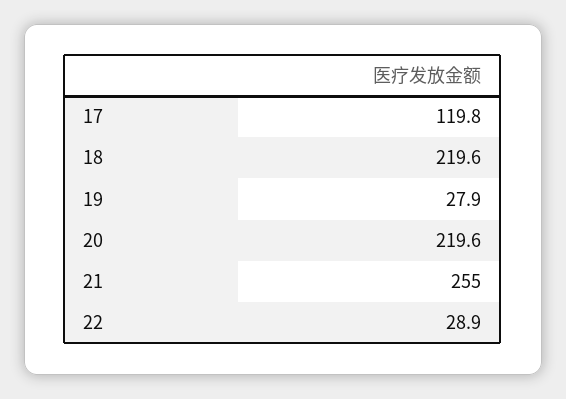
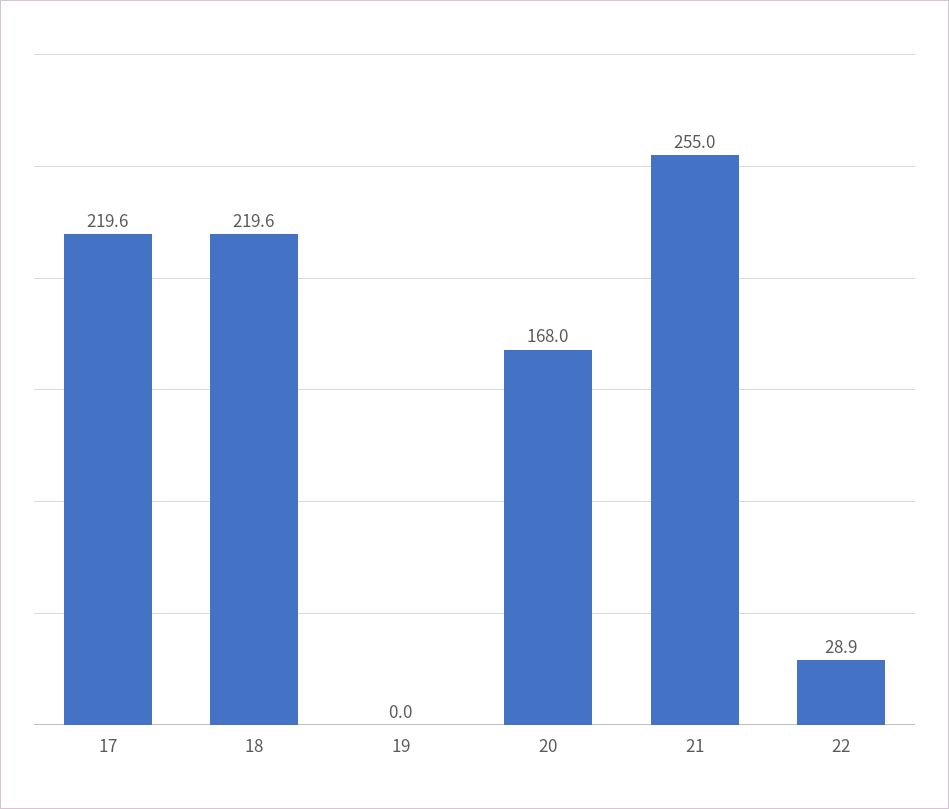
  {
-   "17": 119.8,
+   "17": 219.6,
    "18": 219.6,
-   "19": 27.9,
+   "19": 0,
-   "20": 219.6,
+   "20": 168,
    "21": 255,
    "22": 28.9
  }

